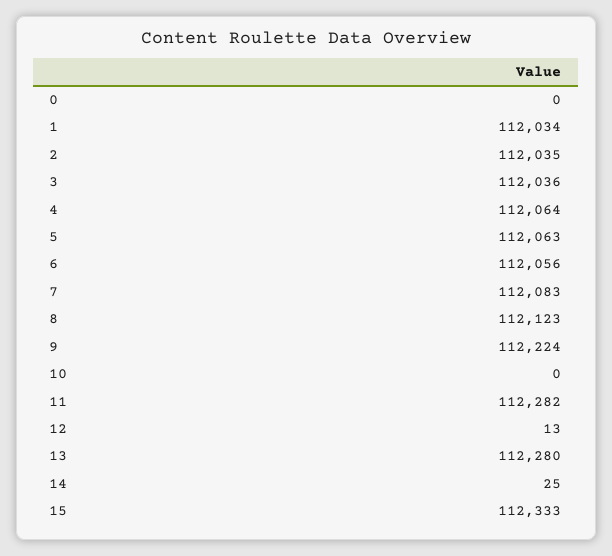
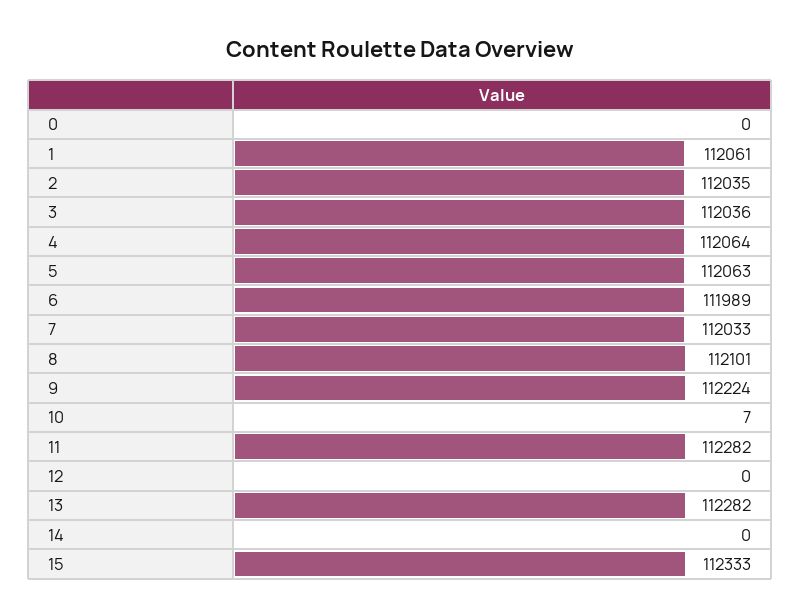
  {
    "0": 0,
-   "1": 112034,
+   "1": 112061,
    "2": 112035,
    "3": 112036,
    "4": 112064,
    "5": 112063,
-   "6": 112056,
+   "6": 111989,
-   "7": 112083,
+   "7": 112033,
-   "8": 112123,
+   "8": 112101,
    "9": 112224,
-   "10": 0,
+   "10": 7,
    "11": 112282,
-   "12": 13,
+   "12": 0,
-   "13": 112280,
+   "13": 112282,
-   "14": 25,
+   "14": 0,
    "15": 112333
  }

